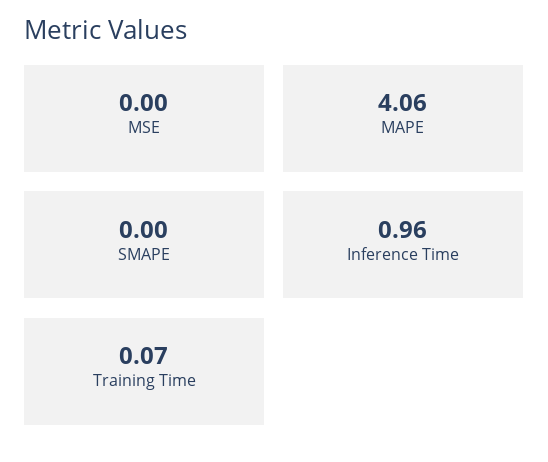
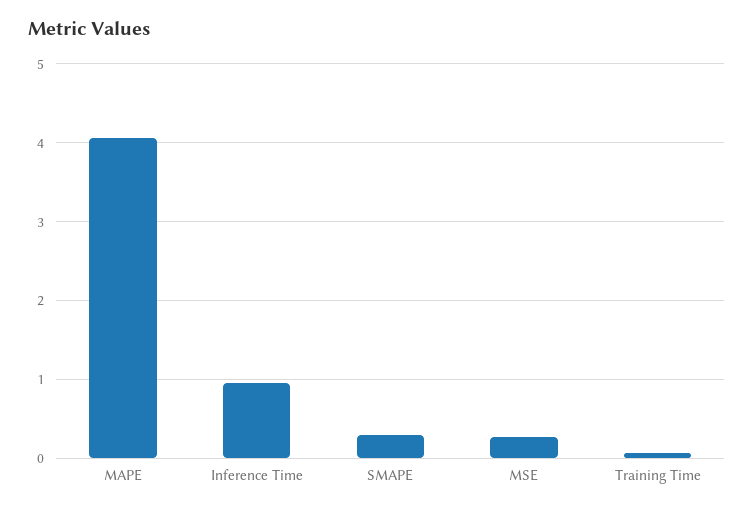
  {
-   "MSE": 0,
+   "MSE": 0.3,
    "MAPE": 4.06,
-   "SMAPE": 0,
+   "SMAPE": 0.3,
    "Inference Time": 0.96,
    "Training Time": 0.07
  }

